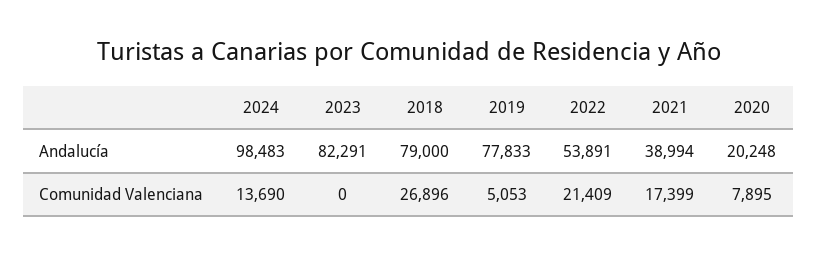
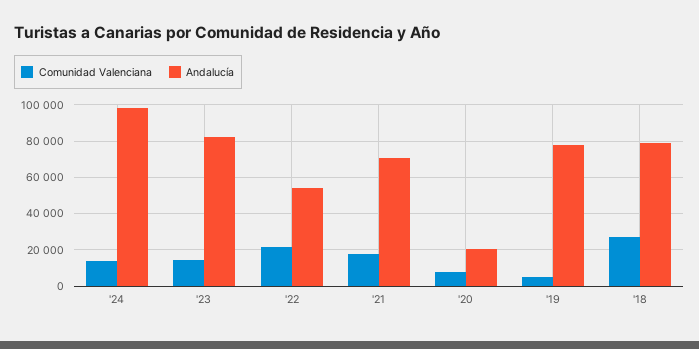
  {
    "Andalucía": {
      "2024": 98483,
      "2023": 82291,
      "2018": 79000,
      "2019": 77833,
      "2022": 53891,
-     "2021": 38994,
+     "2021": 70000,
      "2020": 20248
    },
    "Comunidad Valenciana": {
      "2024": 13690,
-     "2023": 0,
+     "2023": 15000,
      "2018": 26896,
      "2019": 5053,
      "2022": 21409,
      "2021": 17399,
      "2020": 7895
    }
  }

